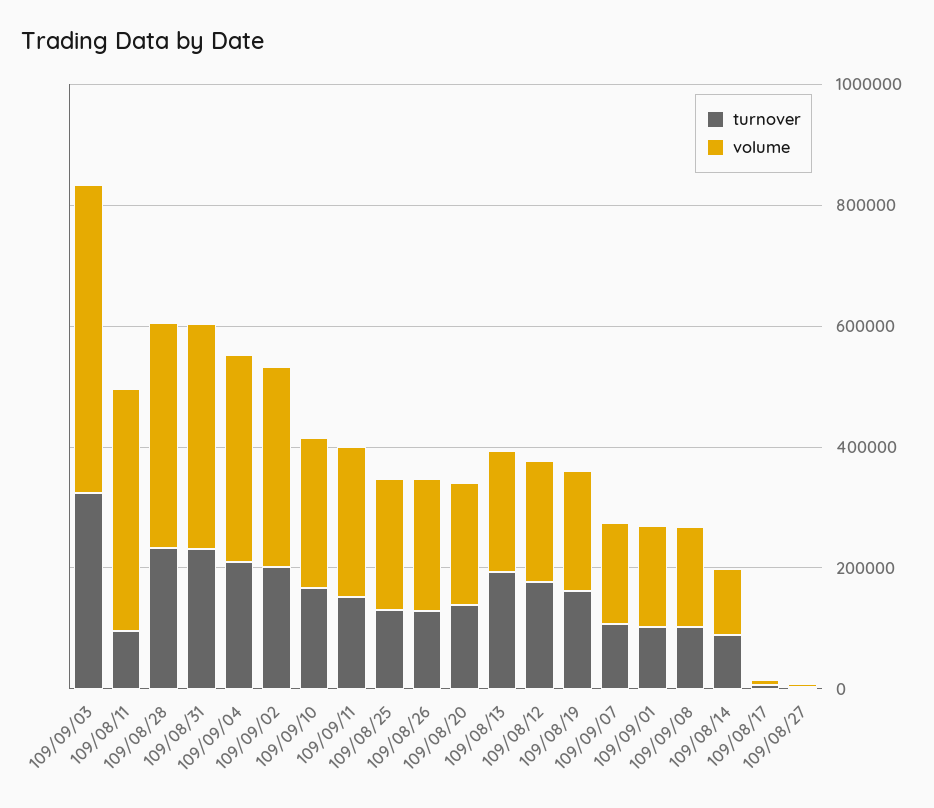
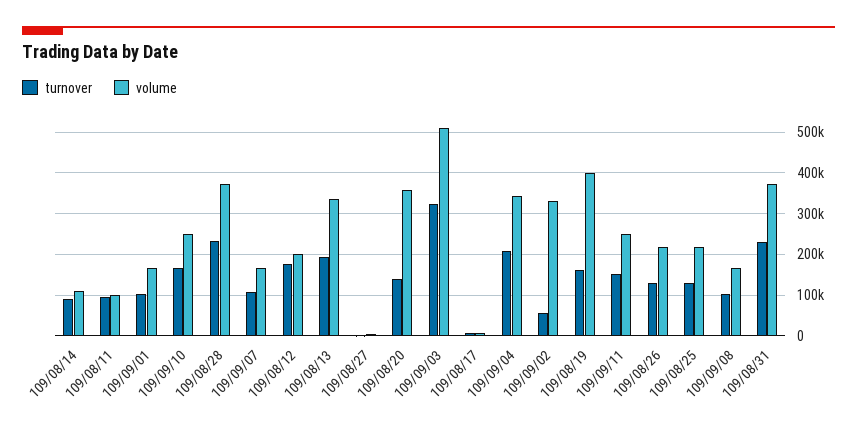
  {
    "turnover": {
      "109/09/03": 320000,
      "109/08/11": 100000,
      "109/08/28": 240000,
      "109/08/31": 240000,
      "109/09/04": 200000,
-     "109/09/02": 200000,
+     "109/09/02": 60000,
      "109/09/10": 160000,
      "109/09/11": 160000,
      "109/08/25": 120000,
      "109/08/26": 120000,
      "109/08/20": 140000,
      "109/08/13": 200000,
      "109/08/12": 180000,
      "109/08/19": 160000,
      "109/09/07": 100000,
      "109/09/01": 100000,
      "109/09/08": 100000,
      "109/08/14": 80000,
      "109/08/17": 0,
      "109/08/27": 0
    },
    "volume": {
      "109/09/03": 500000,
-     "109/08/11": 400000,
+     "109/08/11": 100000,
      "109/08/28": 380000,
      "109/08/31": 380000,
      "109/09/04": 340000,
      "109/09/02": 340000,
      "109/09/10": 240000,
      "109/09/11": 240000,
      "109/08/25": 220000,
      "109/08/26": 220000,
-     "109/08/20": 200000,
+     "109/08/20": 360000,
-     "109/08/13": 200000,
+     "109/08/13": 340000,
      "109/08/12": 200000,
-     "109/08/19": 200000,
+     "109/08/19": 400000,
      "109/09/07": 160000,
      "109/09/01": 160000,
      "109/09/08": 160000,
      "109/08/14": 100000,
      "109/08/17": 0,
      "109/08/27": 0
    }
  }

